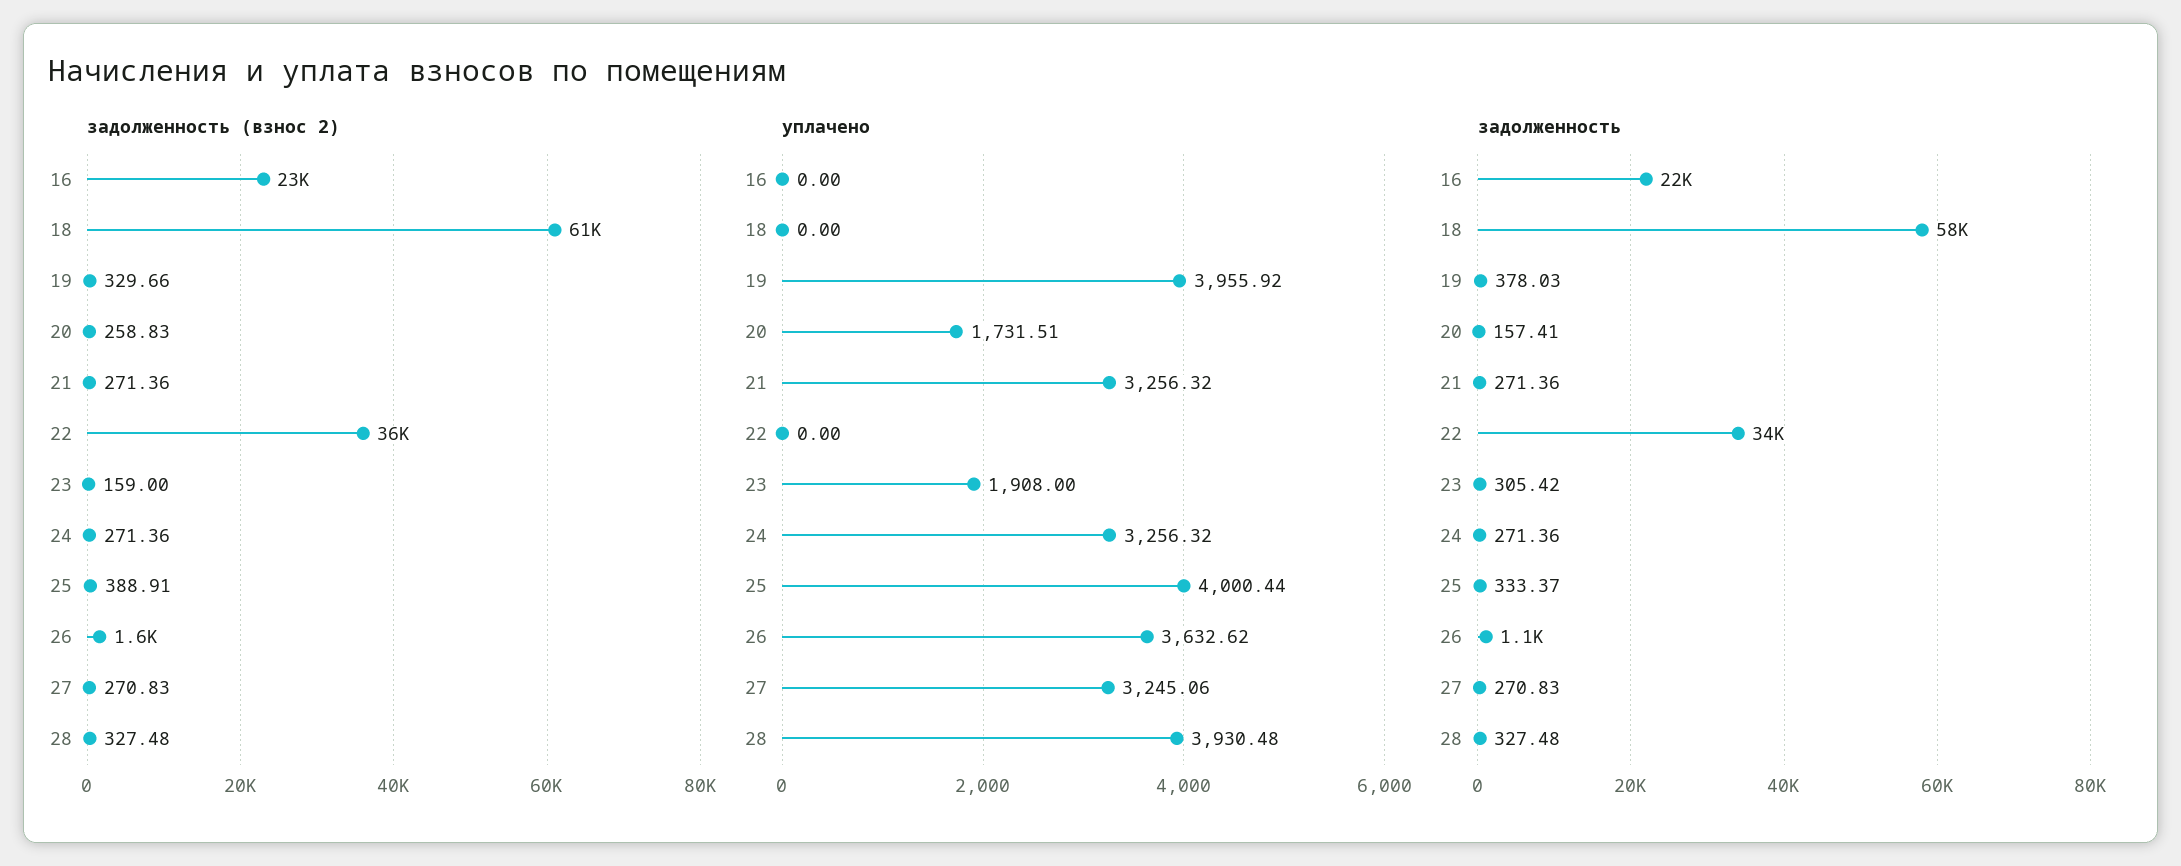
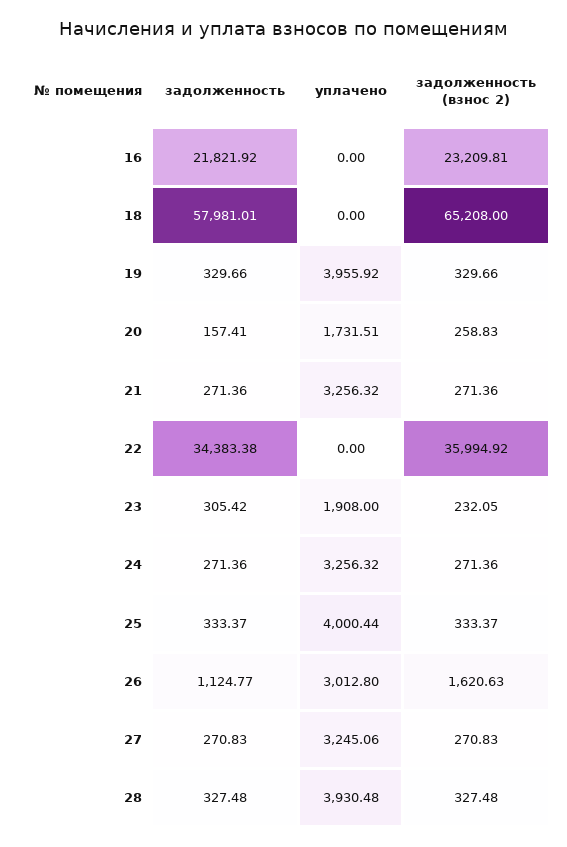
  {
    "задолженность (взнос 2)": {
      "16": 23209.81,
-     "18": 61000,
+     "18": 65208,
      "19": 329.66,
      "20": 258.83,
      "21": 271.36,
      "22": 35994.92,
-     "23": 159,
+     "23": 232.05,
      "24": 271.36,
-     "25": 388.91,
+     "25": 333.37,
      "26": 1620.63,
      "27": 270.83,
      "28": 327.48
    },
    "уплачено": {
      "16": 0,
      "18": 0,
      "19": 3955.92,
      "20": 1731.51,
      "21": 3256.32,
      "22": 0,
      "23": 1908,
      "24": 3256.32,
      "25": 4000.44,
-     "26": 3632.62,
+     "26": 3012.8,
      "27": 3245.06,
      "28": 3930.48
    },
    "задолженность": {
      "16": 21821.92,
      "18": 57981.01,
-     "19": 378.03,
+     "19": 329.66,
      "20": 157.41,
      "21": 271.36,
      "22": 34383.38,
      "23": 305.42,
      "24": 271.36,
      "25": 333.37,
      "26": 1124.77,
      "27": 270.83,
      "28": 327.48
    }
  }

